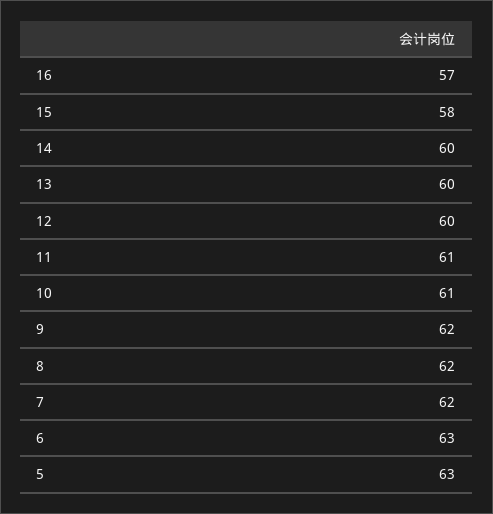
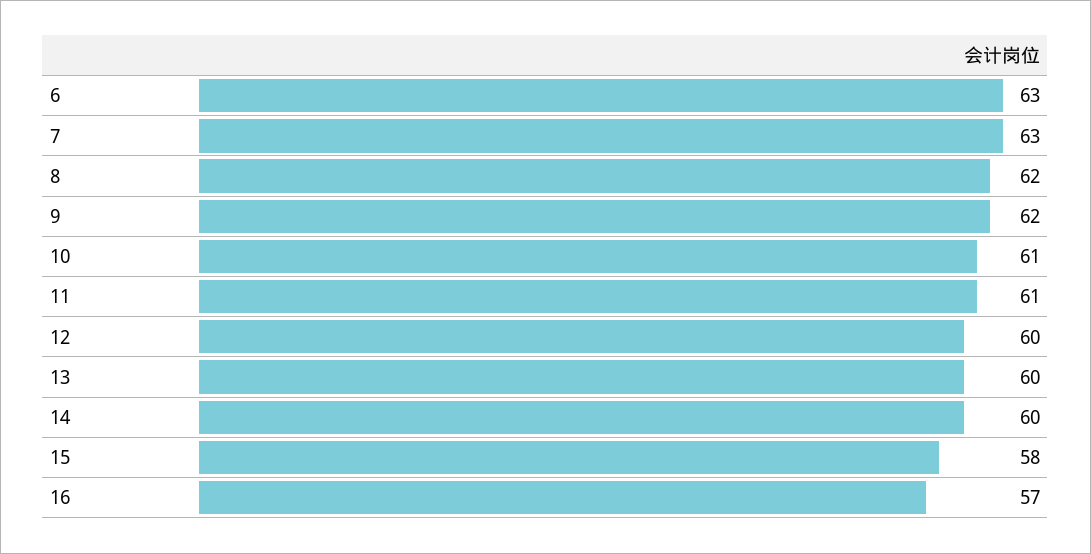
  {
    "16": 57,
    "15": 58,
    "14": 60,
    "13": 60,
    "12": 60,
    "11": 61,
    "10": 61,
    "9": 62,
    "8": 62,
-   "7": 62,
+   "7": 63,
-   "6": 63,
+   "6": 63
-   "5": 63
  }

